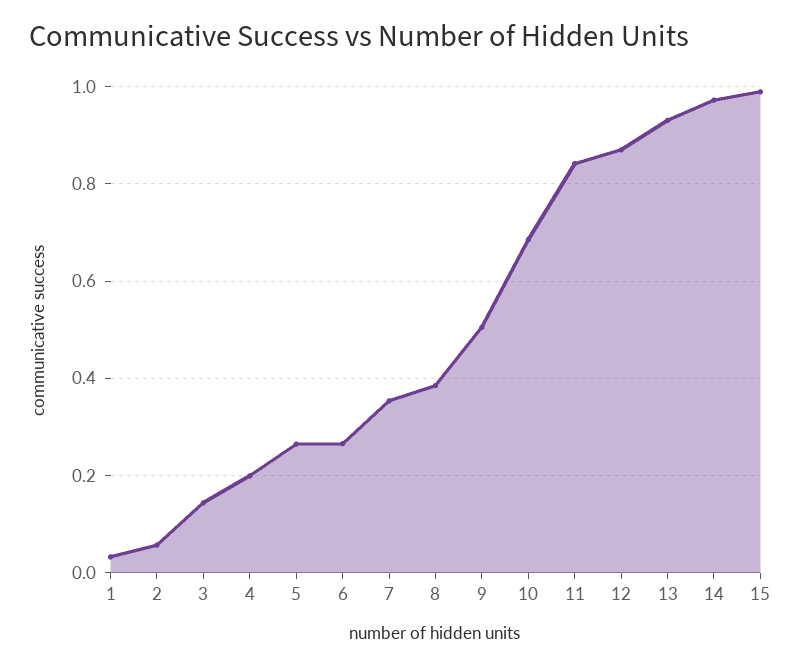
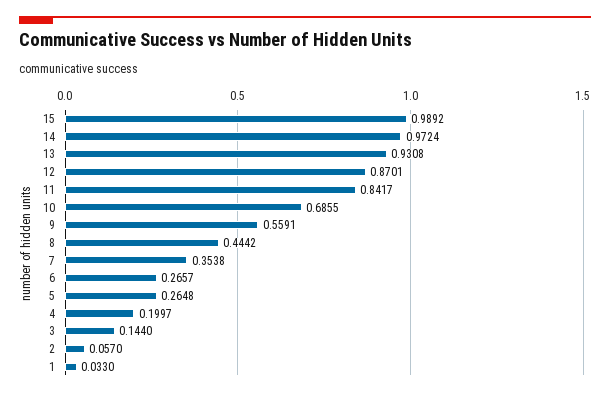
  {
    "1": 0.033,
    "2": 0.057,
    "3": 0.144,
    "4": 0.1997,
    "5": 0.2648,
    "6": 0.2657,
    "7": 0.3538,
-   "8": 0.38,
+   "8": 0.4442,
-   "9": 0.5,
+   "9": 0.5591,
    "10": 0.6855,
    "11": 0.8417,
    "12": 0.8701,
    "13": 0.9308,
    "14": 0.9724,
    "15": 0.9892
  }

